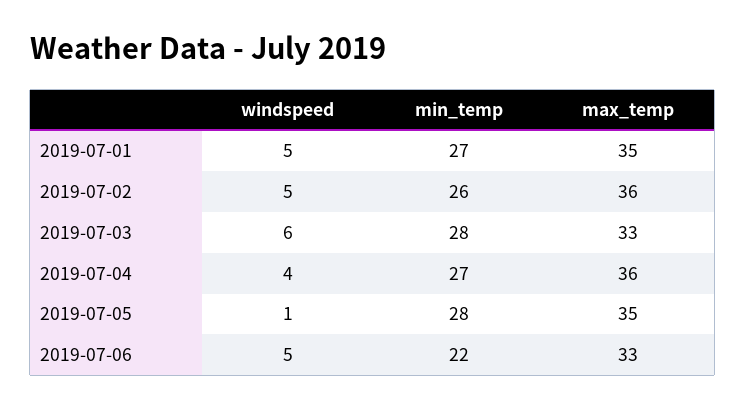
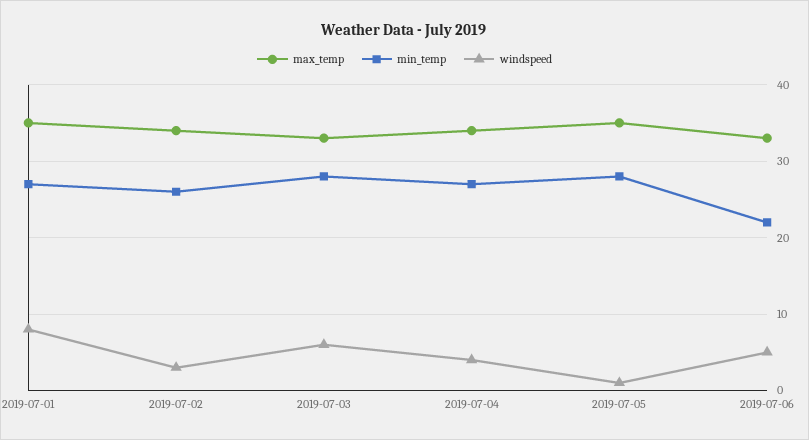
  {
    "windspeed": {
-     "2019-07-01": 5,
+     "2019-07-01": 8,
-     "2019-07-02": 5,
+     "2019-07-02": 3,
      "2019-07-03": 6,
      "2019-07-04": 4,
      "2019-07-05": 1,
      "2019-07-06": 5
    },
    "min_temp": {
      "2019-07-01": 27,
      "2019-07-02": 26,
      "2019-07-03": 28,
      "2019-07-04": 27,
      "2019-07-05": 28,
      "2019-07-06": 22
    },
    "max_temp": {
      "2019-07-01": 35,
-     "2019-07-02": 36,
+     "2019-07-02": 34,
      "2019-07-03": 33,
-     "2019-07-04": 36,
+     "2019-07-04": 34,
      "2019-07-05": 35,
      "2019-07-06": 33
    }
  }

